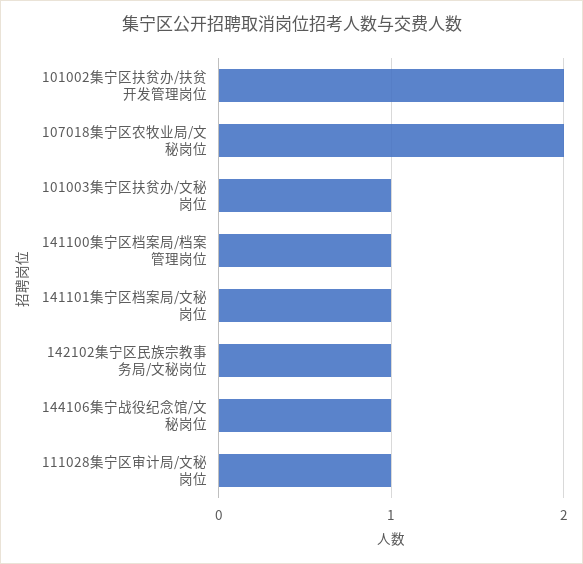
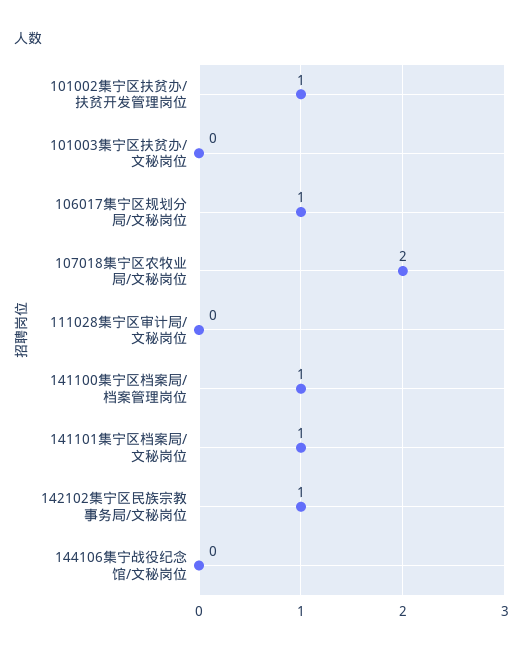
  {
-   "101002集宁区扶贫办/扶贫开发管理岗位": 2,
+   "101002集宁区扶贫办/扶贫开发管理岗位": 1,
    "107018集宁区农牧业局/文秘岗位": 2,
-   "101003集宁区扶贫办/文秘岗位": 1,
+   "101003集宁区扶贫办/文秘岗位": 0,
    "141100集宁区档案局/档案管理岗位": 1,
    "141101集宁区档案局/文秘岗位": 1,
    "142102集宁区民族宗教事务局/文秘岗位": 1,
-   "144106集宁战役纪念馆/文秘岗位": 1,
+   "144106集宁战役纪念馆/文秘岗位": 0,
-   "111028集宁区审计局/文秘岗位": 1
+   "111028集宁区审计局/文秘岗位": 0,
+   "106017集宁区规划分局/文秘岗位": 1
  }

